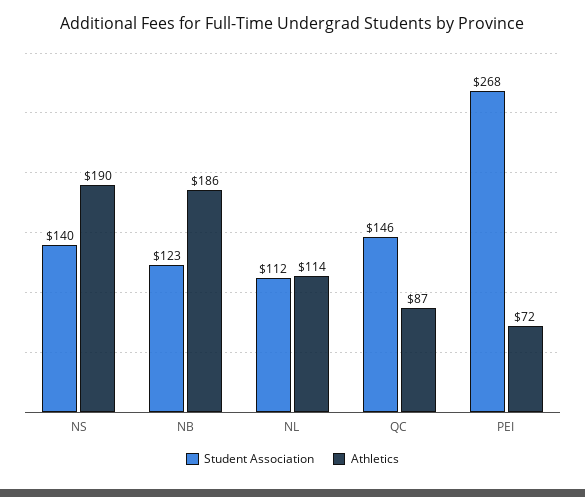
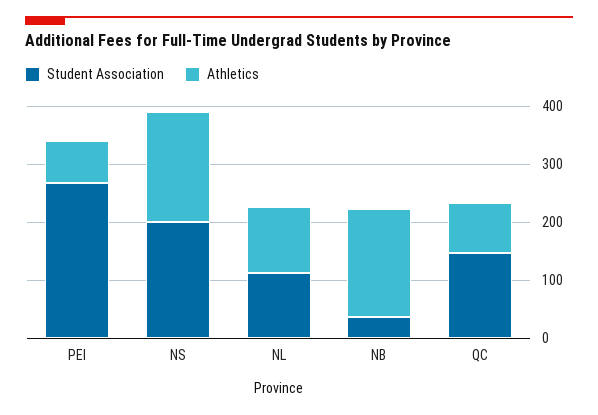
  {
    "Student Association": {
-     "NS": 140,
+     "NS": 200,
-     "NB": 123,
+     "NB": 40,
      "NL": 112,
      "QC": 146,
      "PEI": 268
    },
    "Athletics": {
      "NS": 190,
      "NB": 186,
      "NL": 114,
      "QC": 87,
      "PEI": 72
    }
  }

